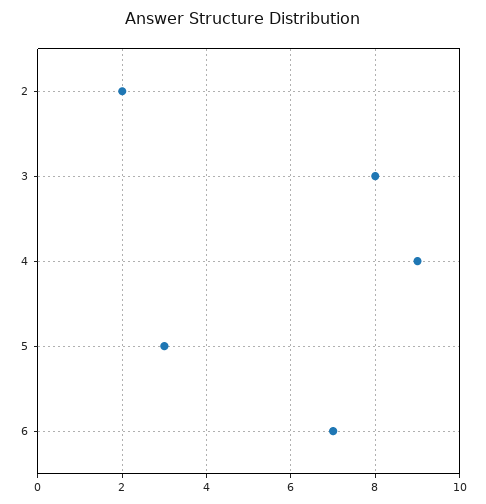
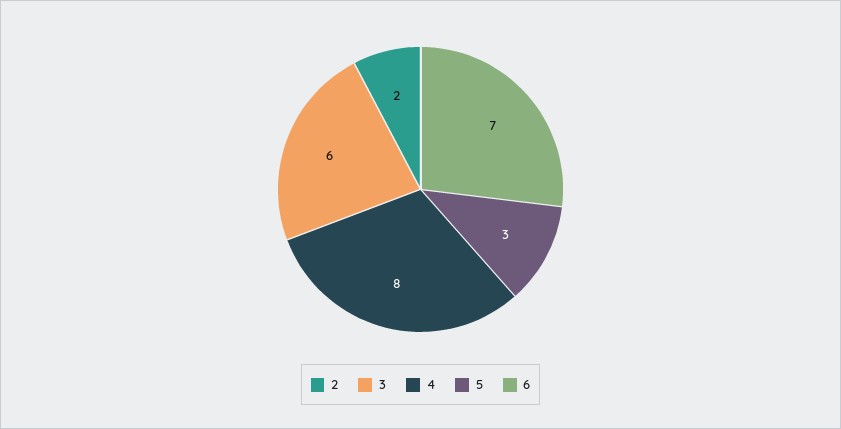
  {
    "2": 2,
-   "3": 8,
+   "3": 6,
-   "4": 9,
+   "4": 8,
    "5": 3,
    "6": 7
  }

